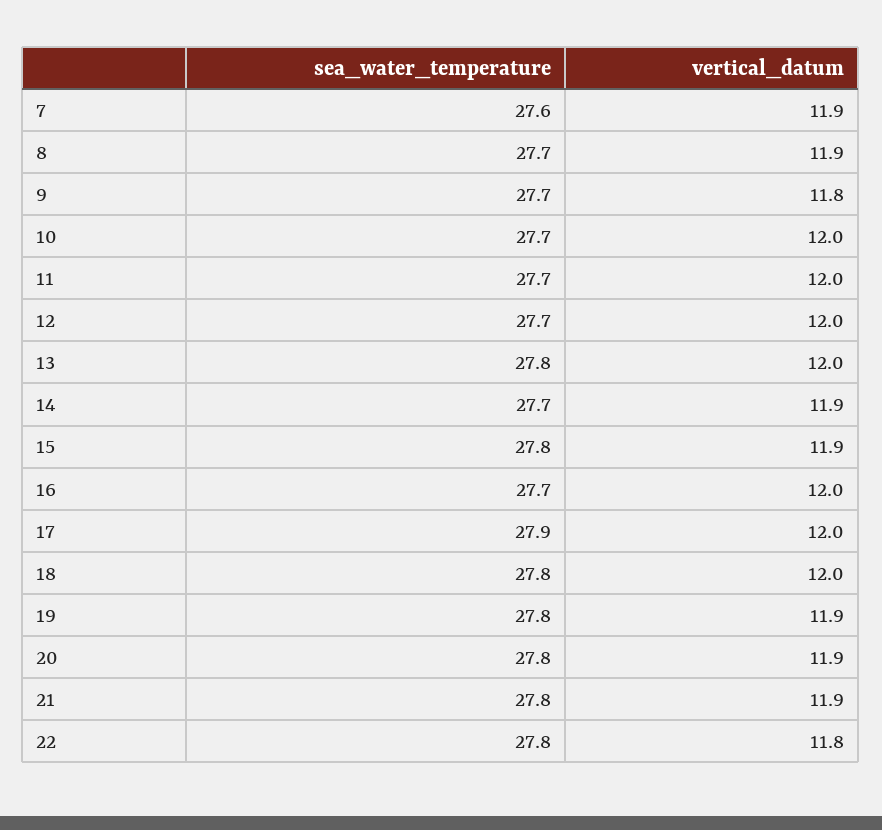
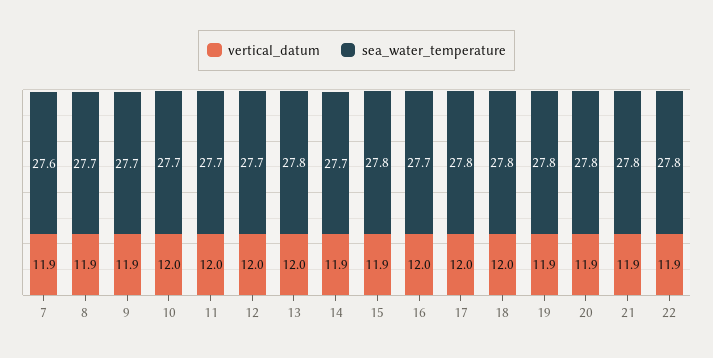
  {
    "sea_water_temperature": {
      "7": 27.6,
      "8": 27.7,
      "9": 27.7,
      "10": 27.7,
      "11": 27.7,
      "12": 27.7,
      "13": 27.8,
      "14": 27.7,
      "15": 27.8,
      "16": 27.7,
-     "17": 27.9,
+     "17": 27.8,
      "18": 27.8,
      "19": 27.8,
      "20": 27.8,
      "21": 27.8,
      "22": 27.8
    },
    "vertical_datum": {
      "7": 11.9,
      "8": 11.9,
-     "9": 11.8,
+     "9": 11.9,
      "10": 12,
      "11": 12,
      "12": 12,
      "13": 12,
      "14": 11.9,
      "15": 11.9,
      "16": 12,
      "17": 12,
      "18": 12,
      "19": 11.9,
      "20": 11.9,
      "21": 11.9,
-     "22": 11.8
+     "22": 11.9
    }
  }

